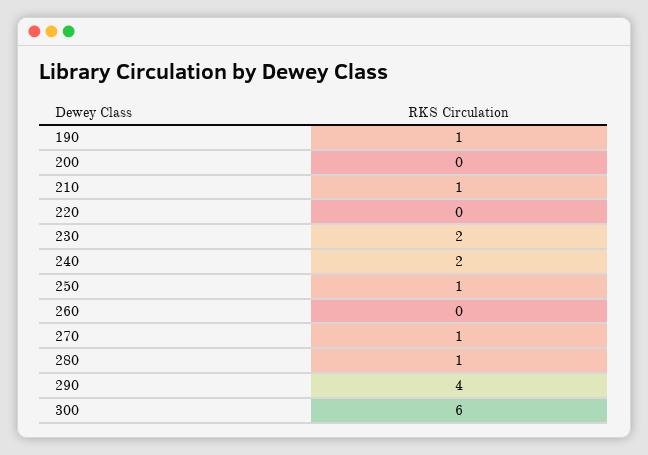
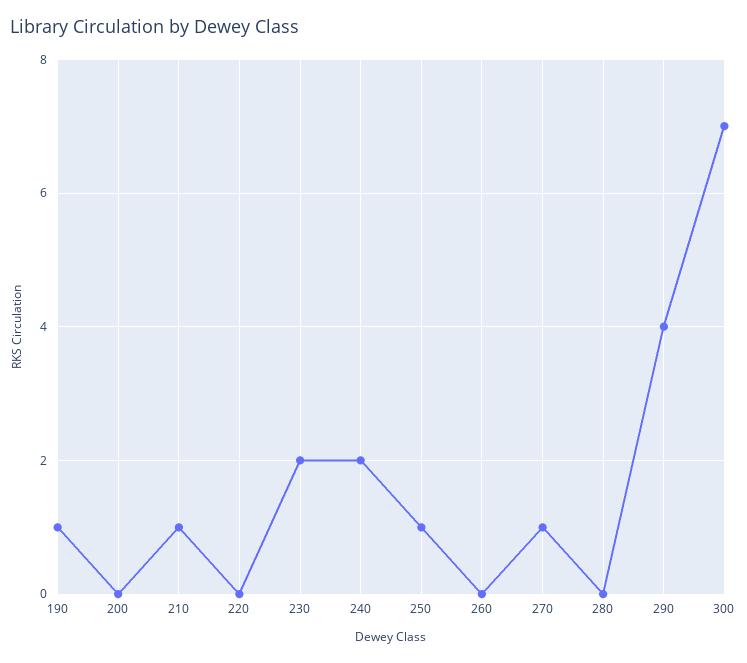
  {
    "190": 1,
    "200": 0,
    "210": 1,
    "220": 0,
    "230": 2,
    "240": 2,
    "250": 1,
    "260": 0,
    "270": 1,
-   "280": 1,
+   "280": 0,
    "290": 4,
-   "300": 6
+   "300": 7
  }

